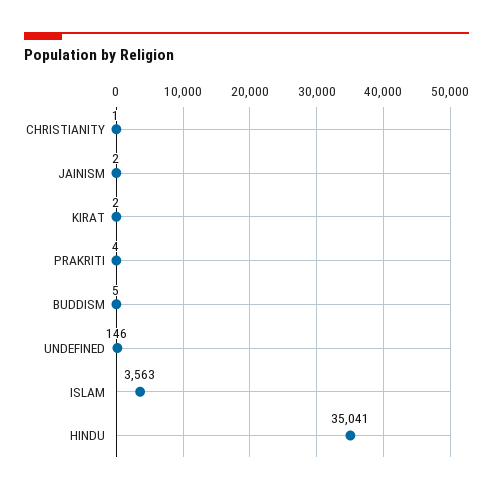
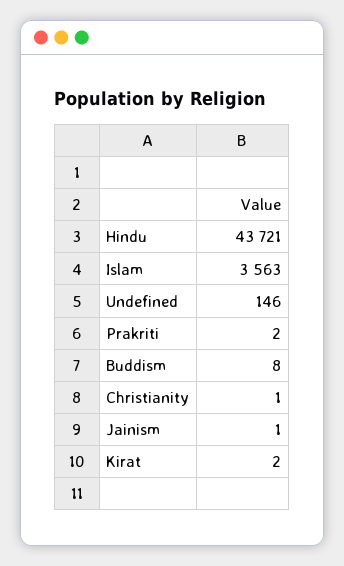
  {
    "CHRISTIANITY": 1,
-   "JAINISM": 2,
+   "JAINISM": 1,
    "KIRAT": 2,
-   "PRAKRITI": 4,
+   "PRAKRITI": 2,
-   "BUDDISM": 5,
+   "BUDDISM": 8,
    "UNDEFINED": 146,
    "ISLAM": 3563,
-   "HINDU": 35041
+   "HINDU": 43721
  }

